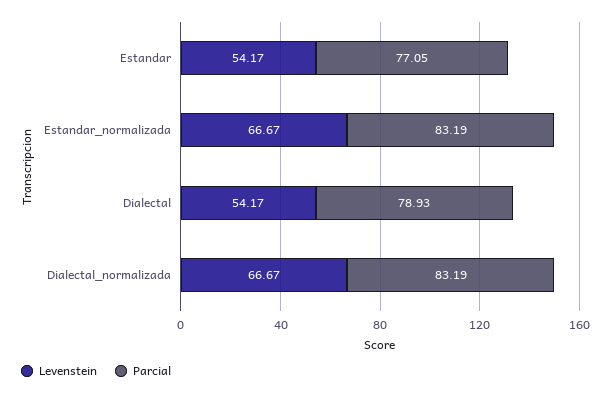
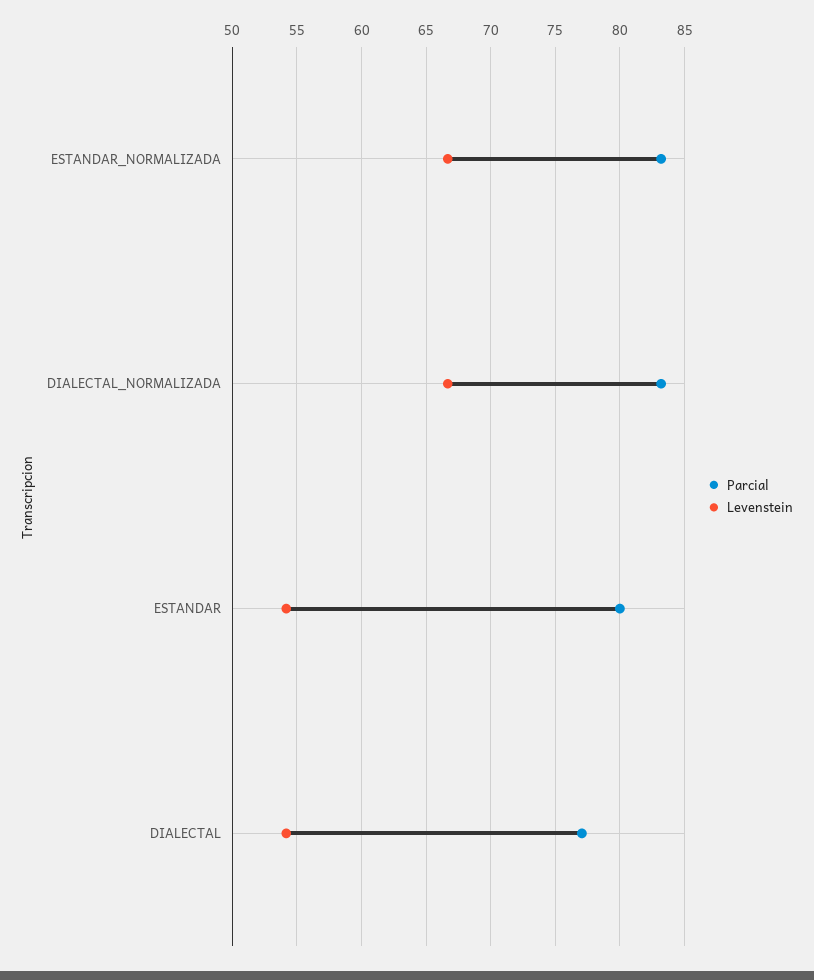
  {
    "Levenstein": {
      "Estandar": 54.17,
      "Estandar_normalizada": 66.67,
      "Dialectal": 54.17,
      "Dialectal_normalizada": 66.67
    },
    "Parcial": {
-     "Estandar": 77.05,
+     "Estandar": 80,
      "Estandar_normalizada": 83.19,
-     "Dialectal": 78.93,
+     "Dialectal": 77,
      "Dialectal_normalizada": 83.19
    }
  }

